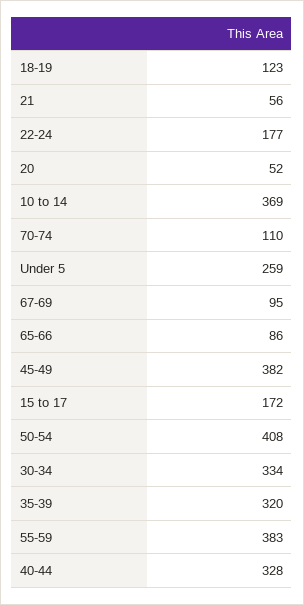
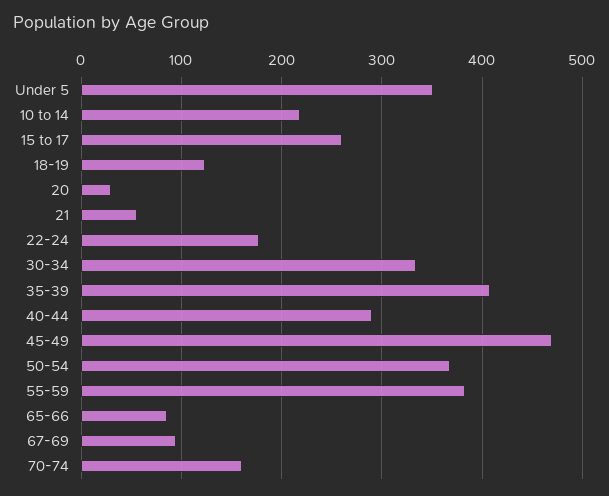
  {
    "18-19": 123,
    "21": 56,
    "22-24": 177,
-   "20": 52,
+   "20": 30,
-   "10 to 14": 369,
+   "10 to 14": 220,
-   "70-74": 110,
+   "70-74": 160,
-   "Under 5": 259,
+   "Under 5": 350,
    "67-69": 95,
    "65-66": 86,
-   "45-49": 382,
+   "45-49": 470,
-   "15 to 17": 172,
+   "15 to 17": 260,
-   "50-54": 408,
+   "50-54": 370,
    "30-34": 334,
-   "35-39": 320,
+   "35-39": 410,
    "55-59": 383,
-   "40-44": 328
+   "40-44": 290
  }

